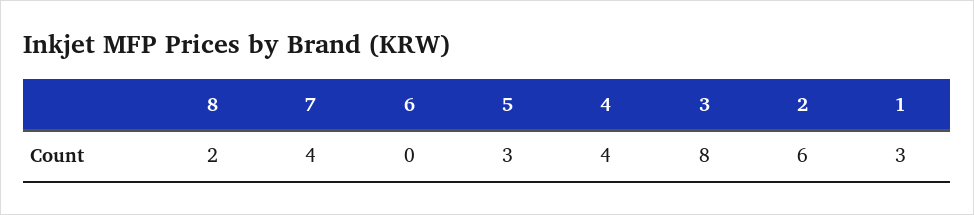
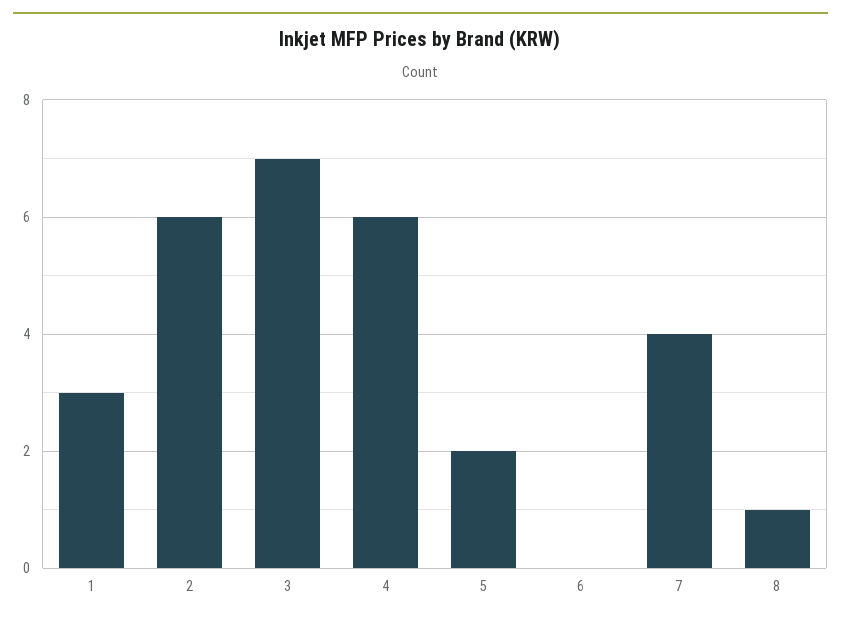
  {
-   "8": 2,
+   "8": 1,
    "7": 4,
    "6": 0,
-   "5": 3,
+   "5": 2,
-   "4": 4,
+   "4": 6,
-   "3": 8,
+   "3": 7,
    "2": 6,
    "1": 3
  }

